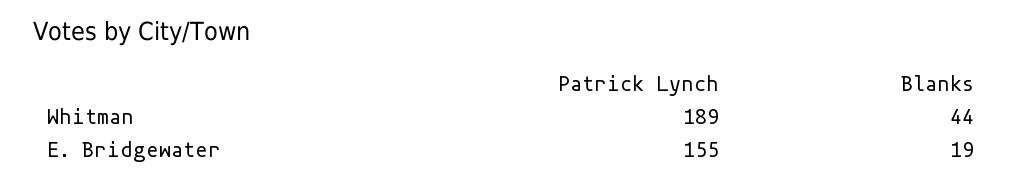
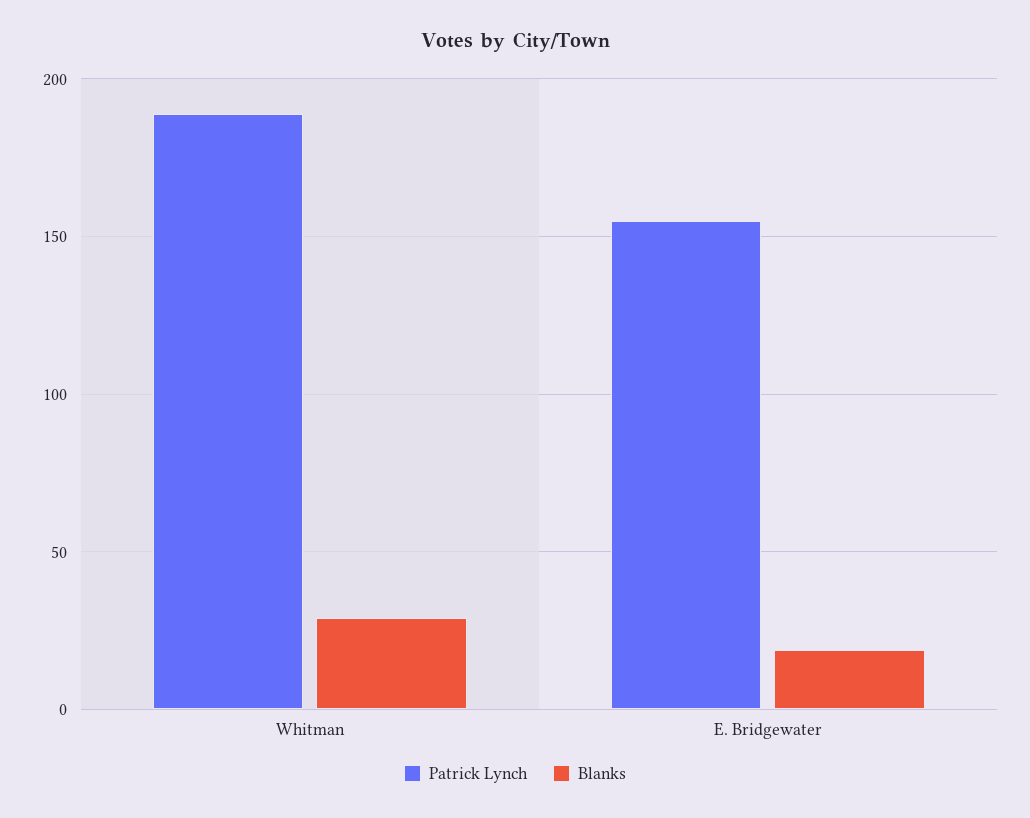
  {
    "Patrick Lynch": {
      "Whitman": 189,
      "E. Bridgewater": 155
    },
    "Blanks": {
-     "Whitman": 44,
+     "Whitman": 30,
      "E. Bridgewater": 19
    }
  }

